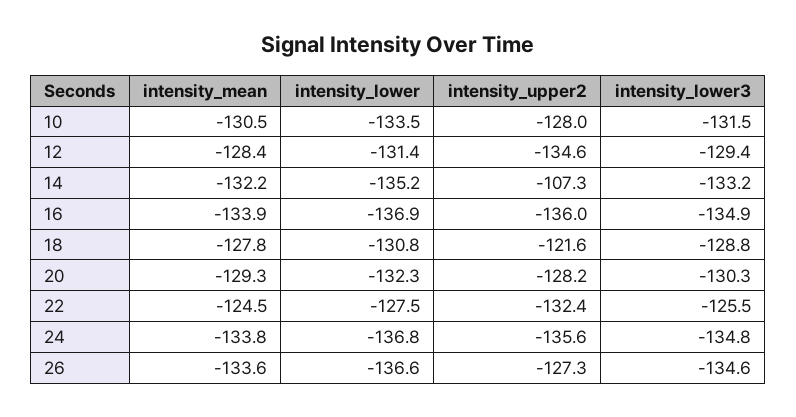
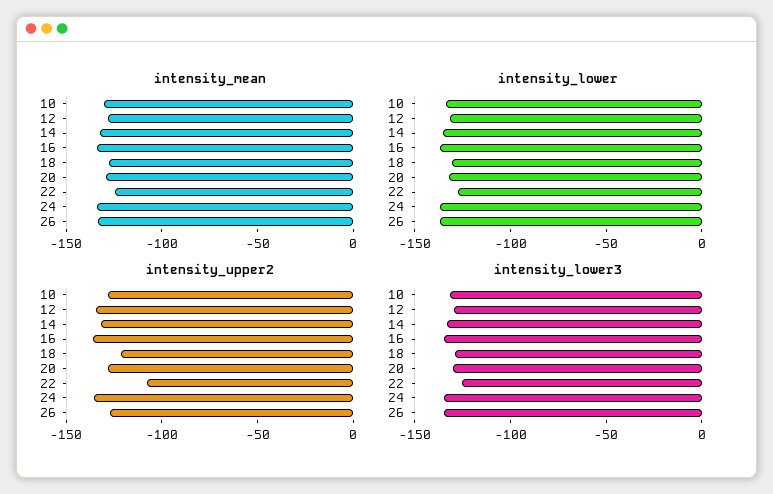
  {
    "intensity_mean": {
      "10": -130.5,
      "12": -128.4,
      "14": -132.2,
      "16": -133.9,
      "18": -127.8,
      "20": -129.3,
      "22": -124.5,
      "24": -133.8,
      "26": -133.6
    },
    "intensity_lower": {
      "10": -133.5,
      "12": -131.4,
      "14": -135.2,
      "16": -136.9,
      "18": -130.8,
      "20": -132.3,
      "22": -127.5,
      "24": -136.8,
      "26": -136.6
    },
    "intensity_upper2": {
      "10": -128,
      "12": -134.6,
-     "14": -107.3,
+     "14": -130,
      "16": -136,
      "18": -121.6,
      "20": -128.2,
-     "22": -132.4,
+     "22": -110,
      "24": -135.6,
      "26": -127.3
    },
    "intensity_lower3": {
      "10": -131.5,
      "12": -129.4,
      "14": -133.2,
      "16": -134.9,
      "18": -128.8,
      "20": -130.3,
      "22": -125.5,
      "24": -134.8,
      "26": -134.6
    }
  }

